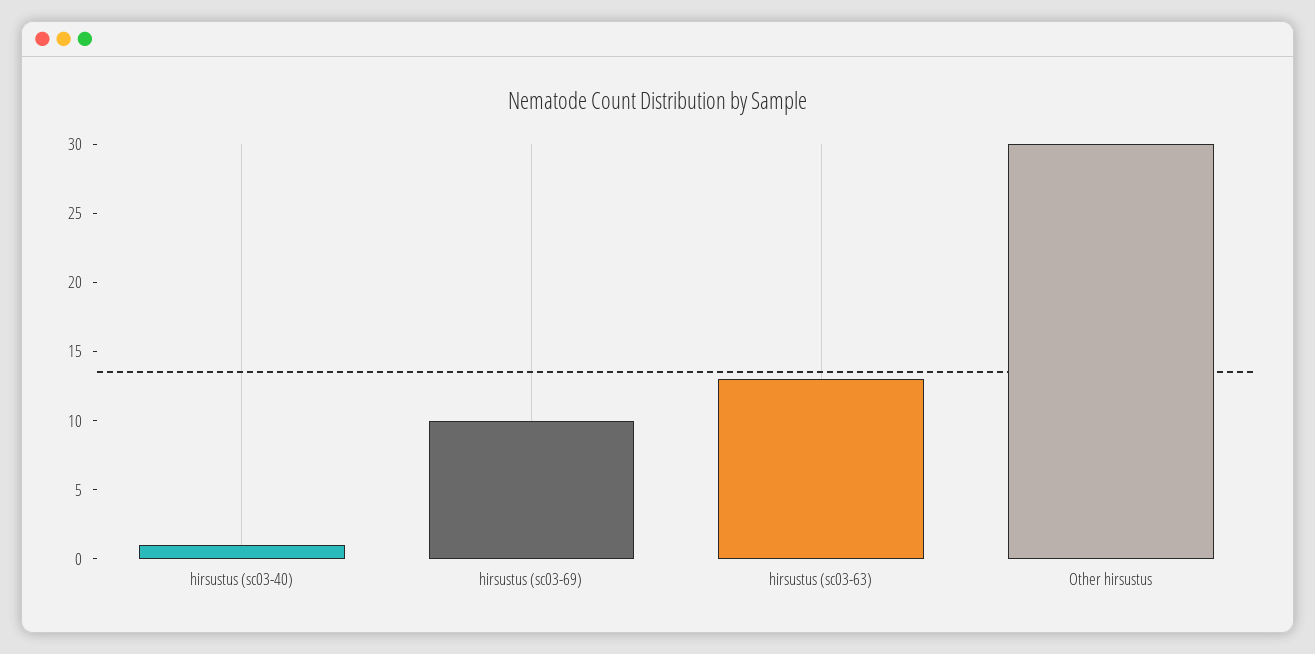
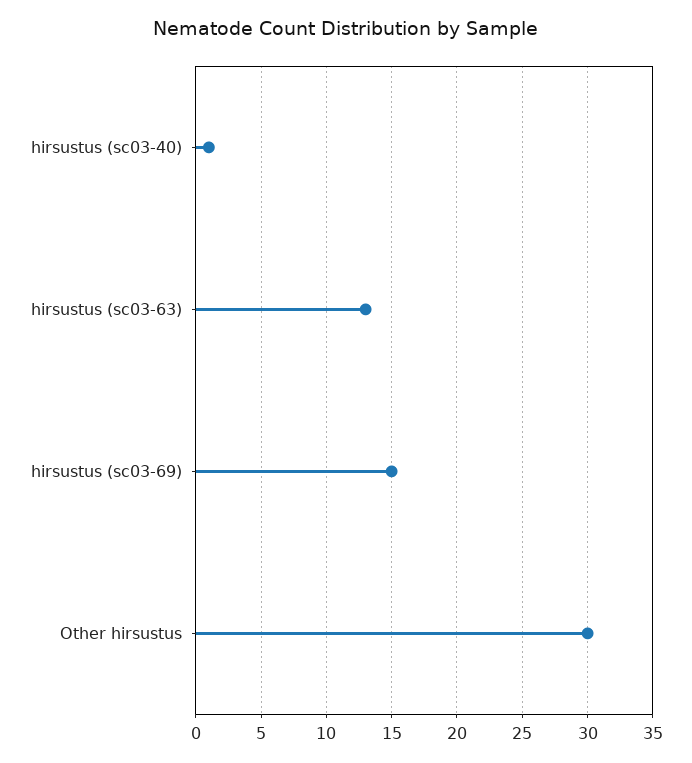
  {
    "hirsustus (sc03-40)": 1,
-   "hirsustus (sc03-69)": 10,
+   "hirsustus (sc03-69)": 15,
    "hirsustus (sc03-63)": 13,
    "Other hirsustus": 30
  }

